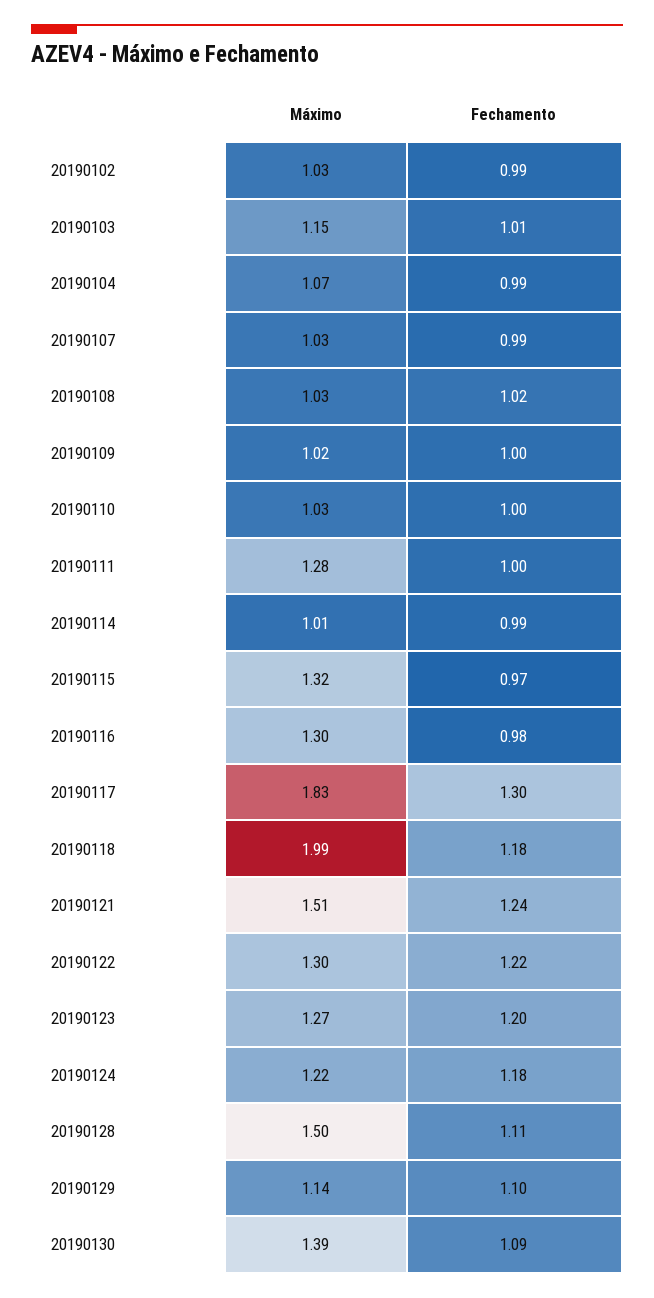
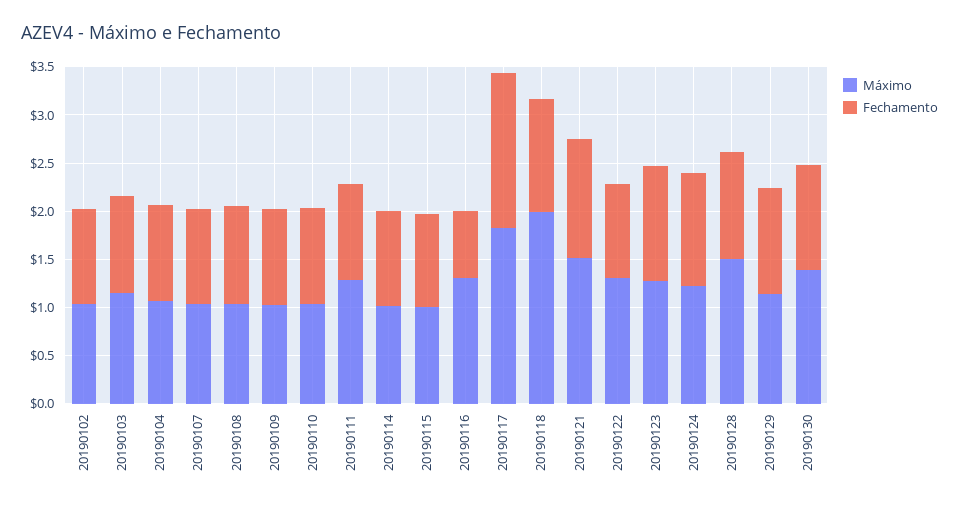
  {
    "Máximo": {
      "20190102": 1.03,
      "20190103": 1.15,
      "20190104": 1.07,
      "20190107": 1.03,
      "20190108": 1.03,
      "20190109": 1.02,
      "20190110": 1.03,
      "20190111": 1.28,
      "20190114": 1.01,
-     "20190115": 1.32,
+     "20190115": 1,
      "20190116": 1.3,
      "20190117": 1.83,
      "20190118": 1.99,
      "20190121": 1.51,
      "20190122": 1.3,
      "20190123": 1.27,
      "20190124": 1.22,
      "20190128": 1.5,
      "20190129": 1.14,
      "20190130": 1.39
    },
    "Fechamento": {
      "20190102": 0.99,
      "20190103": 1.01,
      "20190104": 0.99,
      "20190107": 0.99,
      "20190108": 1.02,
      "20190109": 1,
      "20190110": 1,
      "20190111": 1,
      "20190114": 0.99,
      "20190115": 0.97,
-     "20190116": 0.98,
+     "20190116": 0.7,
-     "20190117": 1.3,
+     "20190117": 1.6,
      "20190118": 1.18,
      "20190121": 1.24,
-     "20190122": 1.22,
+     "20190122": 1,
      "20190123": 1.2,
      "20190124": 1.18,
      "20190128": 1.11,
      "20190129": 1.1,
      "20190130": 1.09
    }
  }

